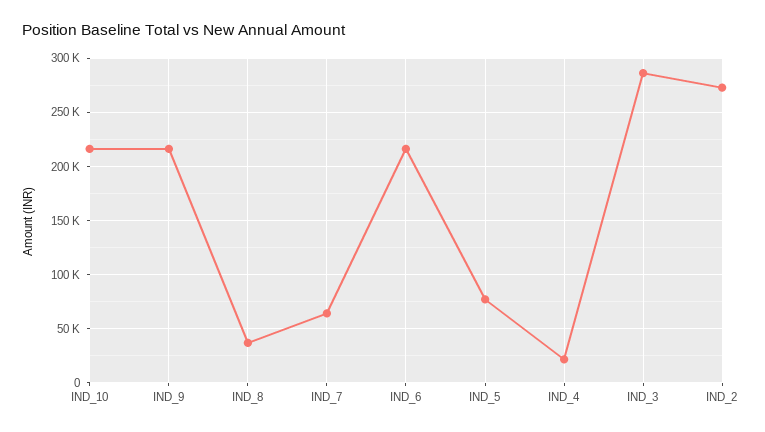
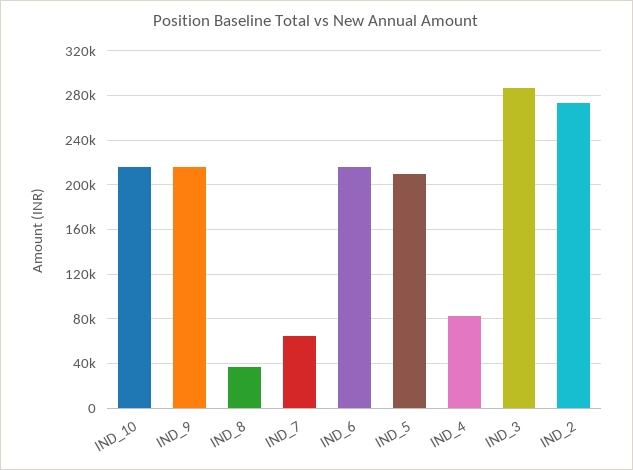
  {
    "IND_10": 220000,
    "IND_9": 220000,
    "IND_8": 40000,
    "IND_7": 60000,
    "IND_6": 220000,
-   "IND_5": 80000,
+   "IND_5": 210000,
-   "IND_4": 20000,
+   "IND_4": 80000,
    "IND_3": 290000,
    "IND_2": 270000
  }

